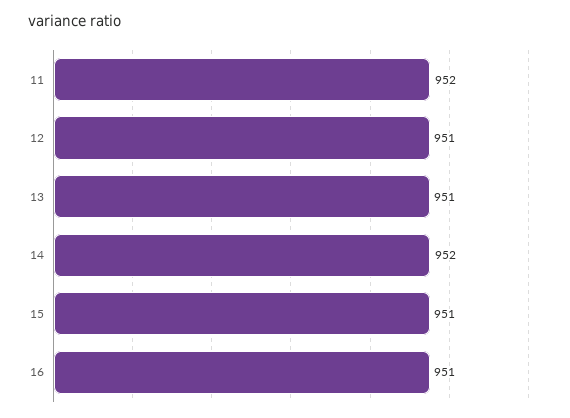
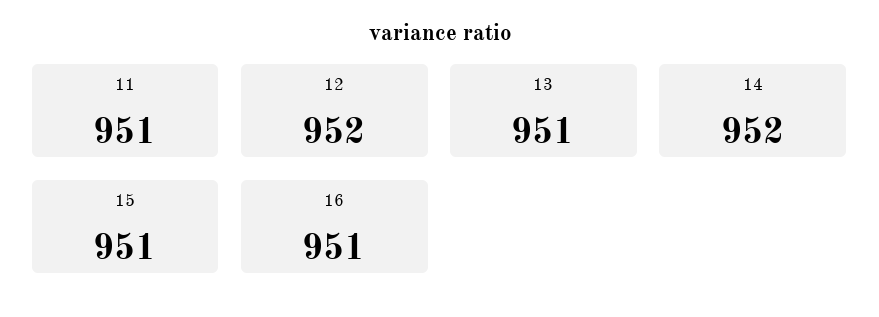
  {
-   "11": 952,
+   "11": 951,
-   "12": 951,
+   "12": 952,
    "13": 951,
    "14": 952,
    "15": 951,
    "16": 951
  }

